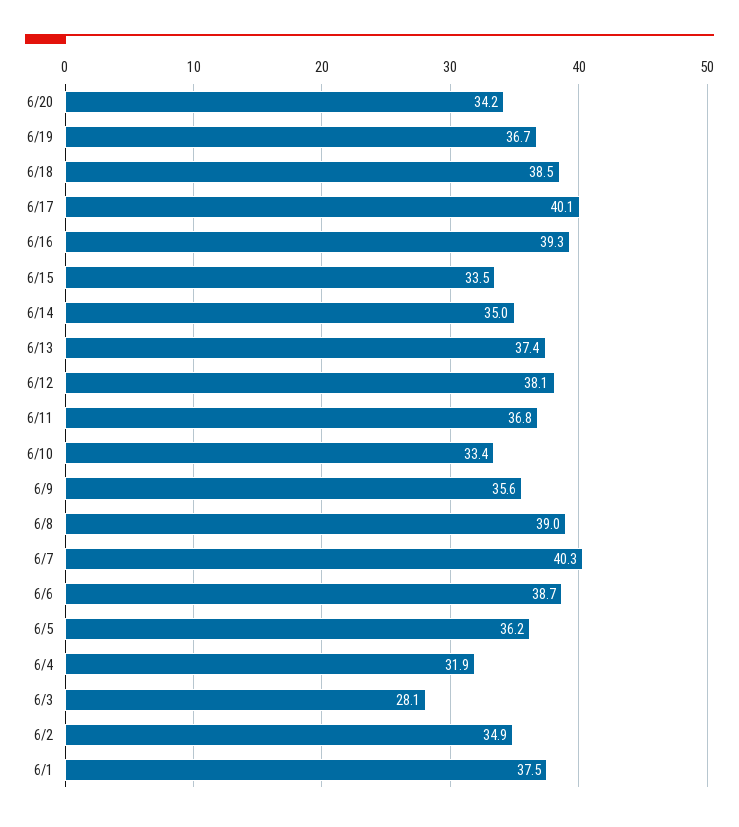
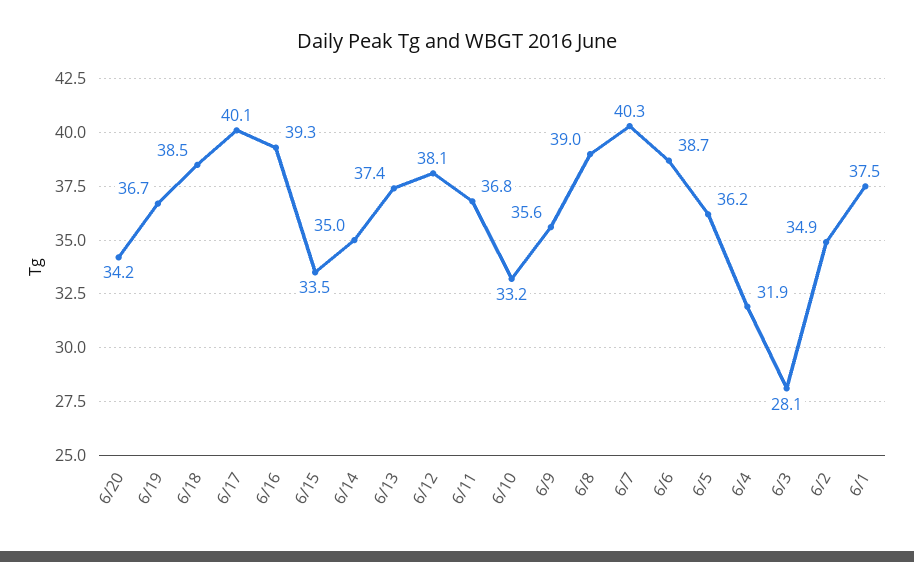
  {
    "6/20": 34.2,
    "6/19": 36.7,
    "6/18": 38.5,
    "6/17": 40.1,
    "6/16": 39.3,
    "6/15": 33.5,
    "6/14": 35,
    "6/13": 37.4,
    "6/12": 38.1,
    "6/11": 36.8,
-   "6/10": 33.4,
+   "6/10": 33.2,
    "6/9": 35.6,
    "6/8": 39,
    "6/7": 40.3,
    "6/6": 38.7,
    "6/5": 36.2,
    "6/4": 31.9,
    "6/3": 28.1,
    "6/2": 34.9,
    "6/1": 37.5
  }

